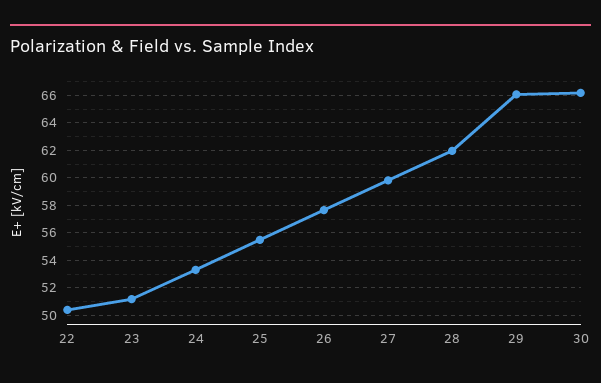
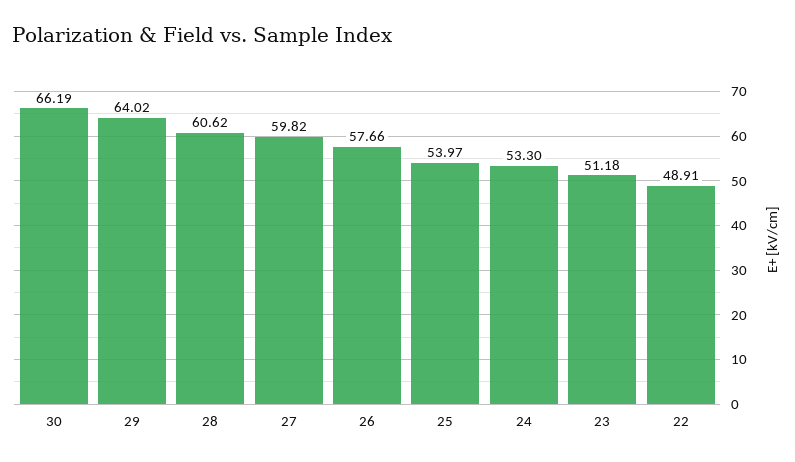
  {
-   "22": 50.5,
+   "22": 48.91,
    "23": 51.18,
    "24": 53.3,
-   "25": 55.5,
+   "25": 53.97,
    "26": 57.66,
    "27": 59.82,
-   "28": 62,
+   "28": 60.62,
-   "29": 66,
+   "29": 64.02,
    "30": 66.19
  }

